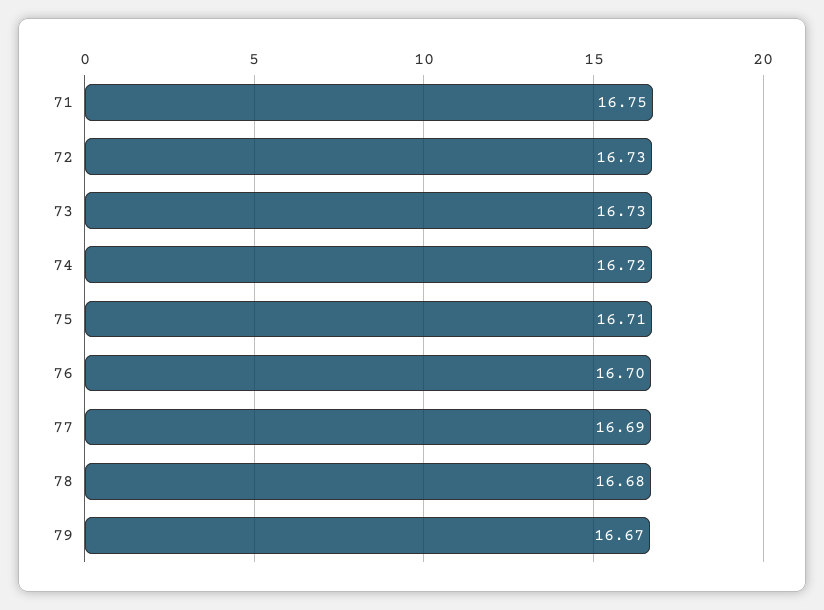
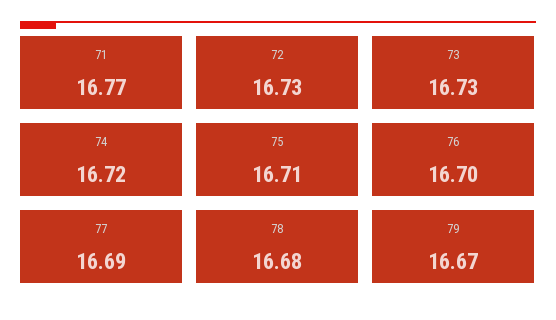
  {
-   "71": 16.75,
+   "71": 16.77,
    "72": 16.73,
    "73": 16.73,
    "74": 16.72,
    "75": 16.71,
    "76": 16.7,
    "77": 16.69,
    "78": 16.68,
    "79": 16.67
  }

